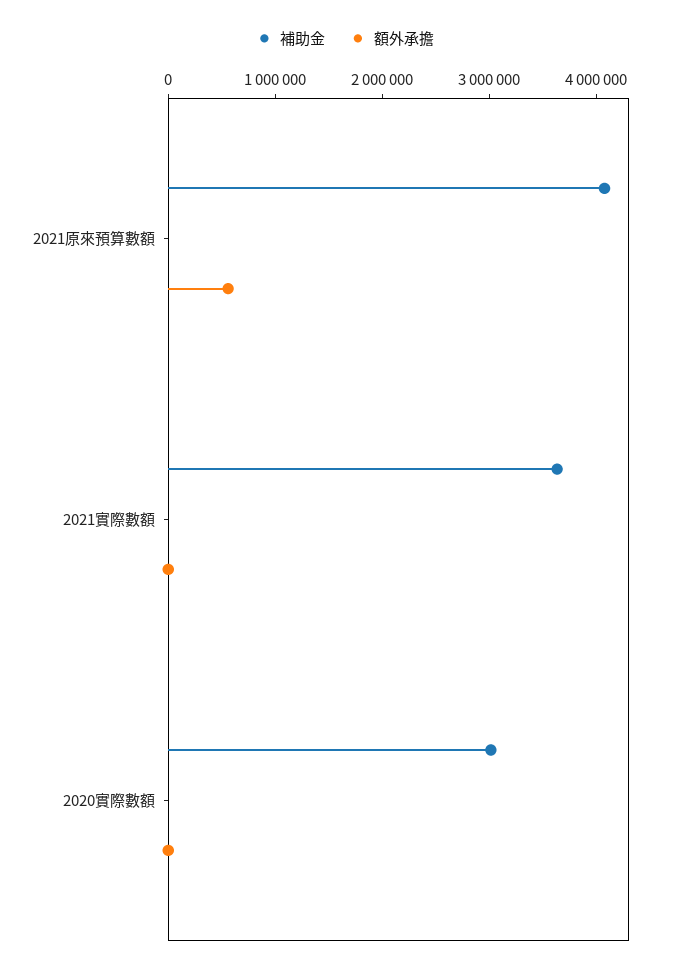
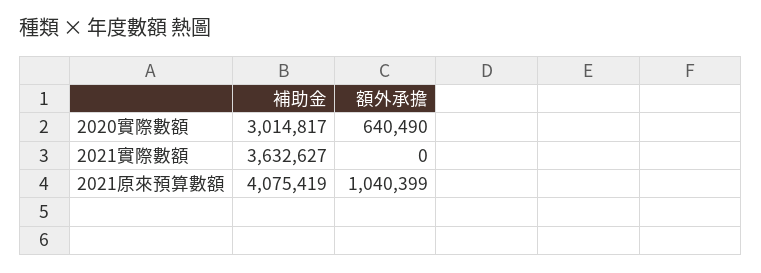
  {
    "補助金": {
      "2021原來預算數額": 4075419,
      "2021實際數額": 3632627,
      "2020實際數額": 3014817
    },
    "額外承擔": {
-     "2021原來預算數額": 600000,
+     "2021原來預算數額": 1040399,
      "2021實際數額": 0,
-     "2020實際數額": 0
+     "2020實際數額": 640490
    }
  }

